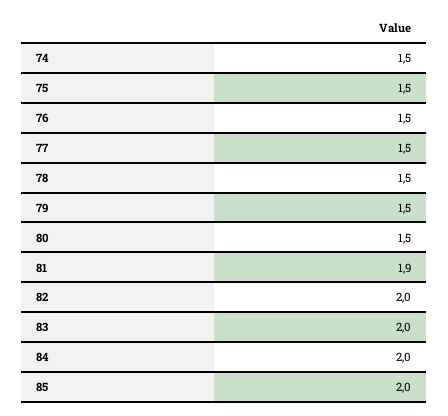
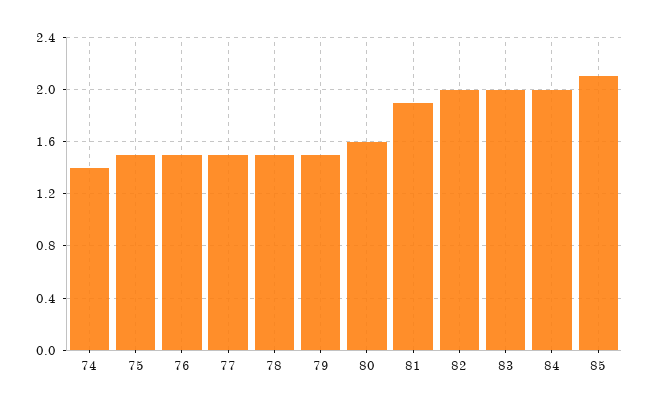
  {
-   "74": 1.5,
+   "74": 1.4,
    "75": 1.5,
    "76": 1.5,
    "77": 1.5,
    "78": 1.5,
    "79": 1.5,
-   "80": 1.5,
+   "80": 1.6,
    "81": 1.9,
    "82": 2,
    "83": 2,
    "84": 2,
-   "85": 2
+   "85": 2.1
  }

